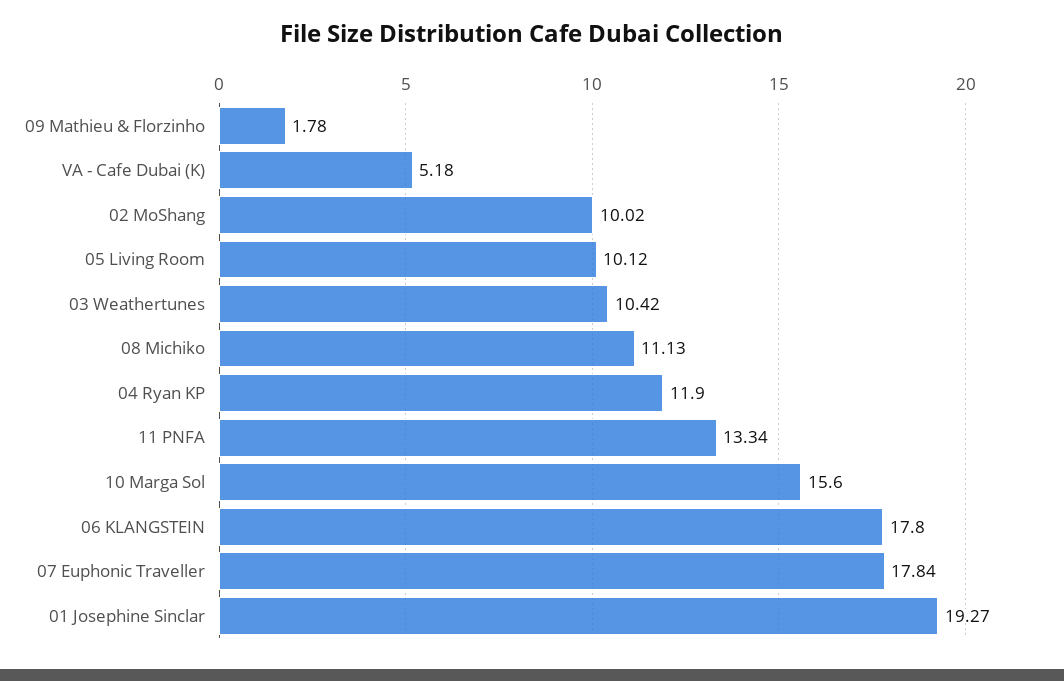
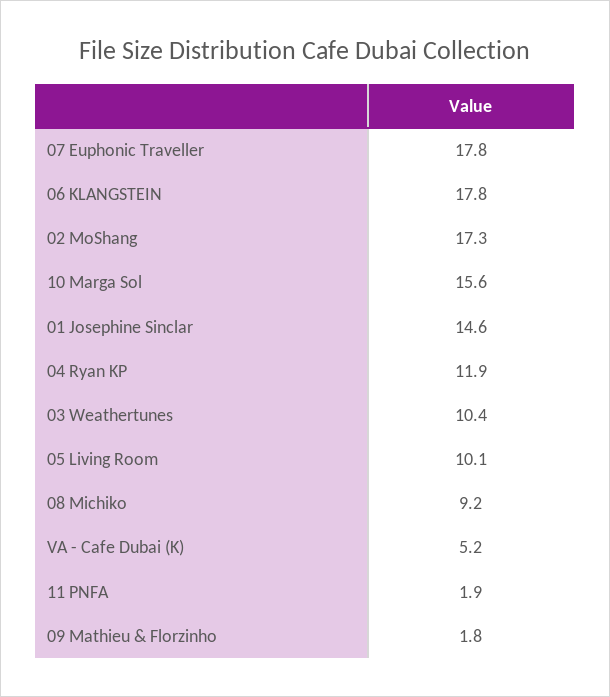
  {
    "09 Mathieu & Florzinho": 1.78,
    "VA - Cafe Dubai (K)": 5.18,
-   "02 MoShang": 10.02,
+   "02 MoShang": 17.3,
    "05 Living Room": 10.12,
    "03 Weathertunes": 10.42,
-   "08 Michiko": 11.13,
+   "08 Michiko": 9.2,
    "04 Ryan KP": 11.9,
-   "11 PNFA": 13.34,
+   "11 PNFA": 1.9,
    "10 Marga Sol": 15.6,
    "06 KLANGSTEIN": 17.8,
    "07 Euphonic Traveller": 17.84,
-   "01 Josephine Sinclar": 19.27
+   "01 Josephine Sinclar": 14.6
  }

